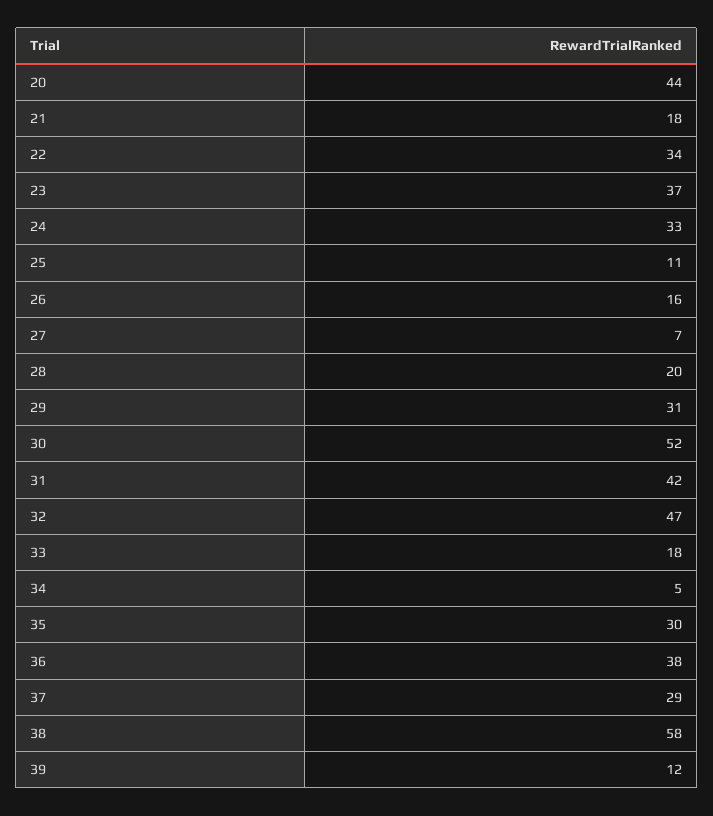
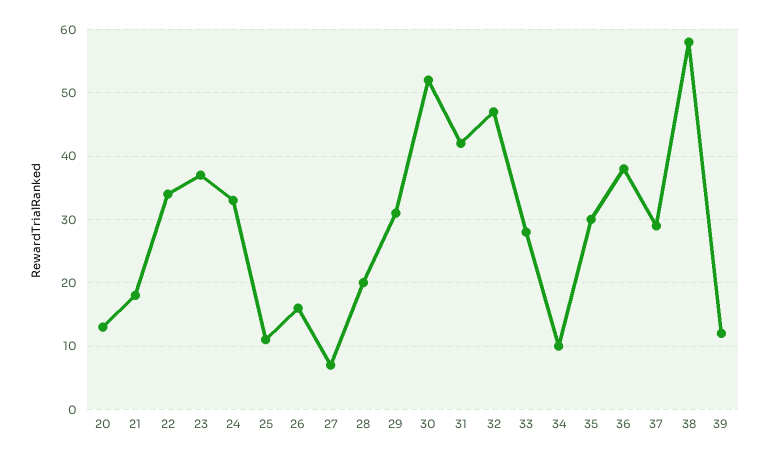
  {
-   "20": 44,
+   "20": 13,
    "21": 18,
    "22": 34,
    "23": 37,
    "24": 33,
    "25": 11,
    "26": 16,
    "27": 7,
    "28": 20,
    "29": 31,
    "30": 52,
    "31": 42,
    "32": 47,
-   "33": 18,
+   "33": 28,
-   "34": 5,
+   "34": 10,
    "35": 30,
    "36": 38,
    "37": 29,
    "38": 58,
    "39": 12
  }

